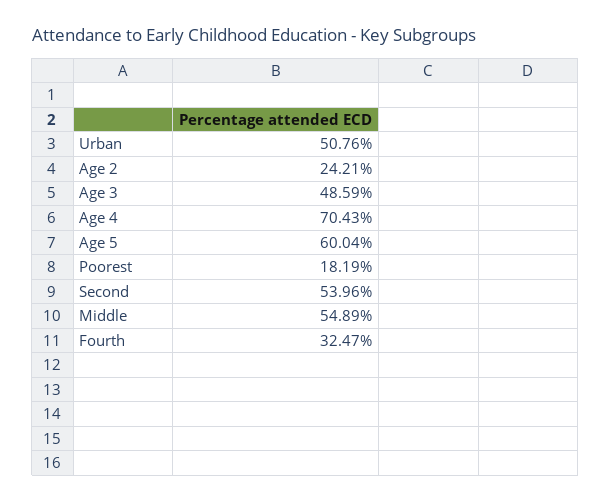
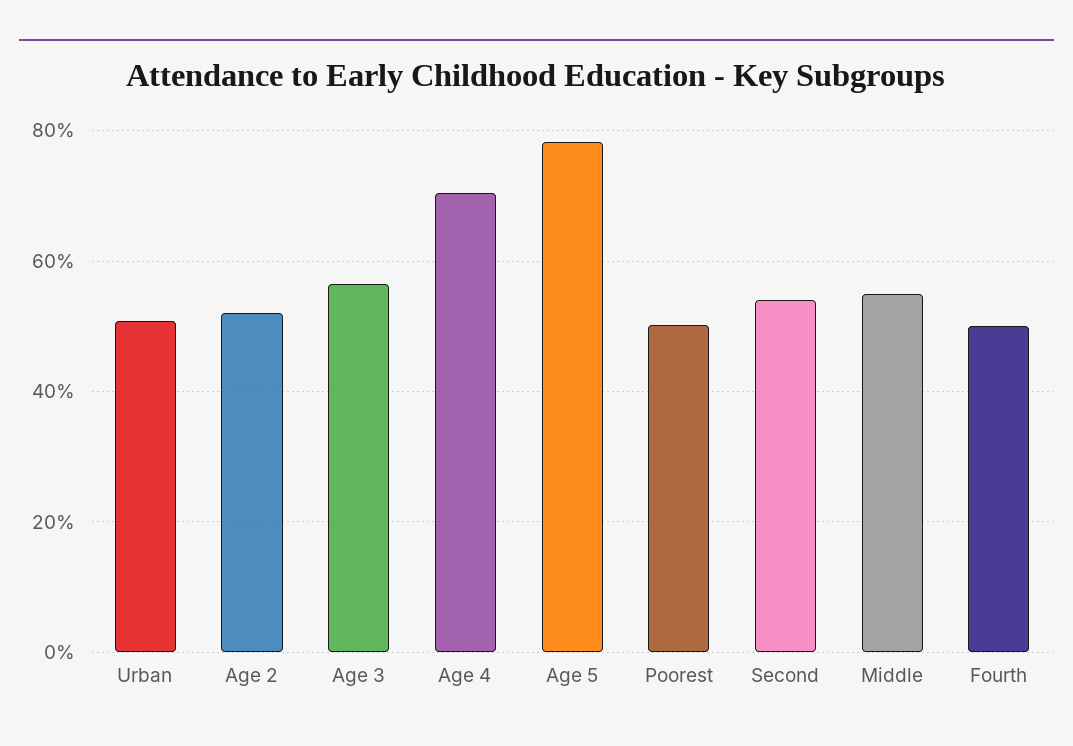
  {
    "Urban": 50.76,
-   "Age 2": 24.21,
+   "Age 2": 52,
-   "Age 3": 48.59,
+   "Age 3": 56,
    "Age 4": 70.43,
-   "Age 5": 60.04,
+   "Age 5": 78,
-   "Poorest": 18.19,
+   "Poorest": 50,
    "Second": 53.96,
    "Middle": 54.89,
-   "Fourth": 32.47
+   "Fourth": 50
  }

